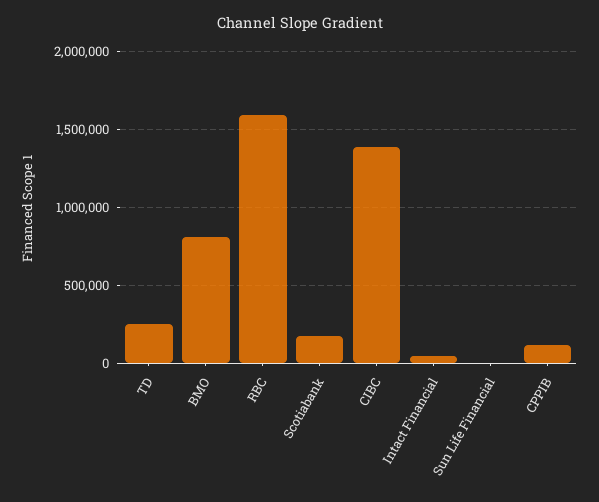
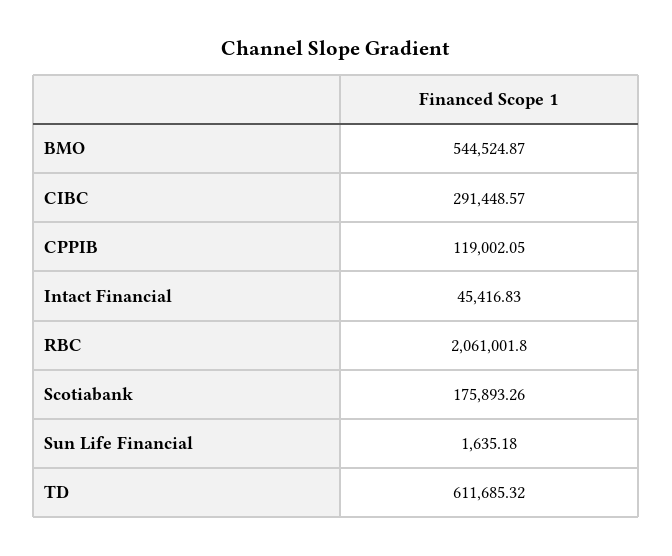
  {
-   "TD": 250000,
+   "TD": 611685.32,
-   "BMO": 800000,
+   "BMO": 544524.87,
-   "RBC": 1600000,
+   "RBC": 2061001.8,
    "Scotiabank": 175893.26,
-   "CIBC": 1400000,
+   "CIBC": 291448.57,
    "Intact Financial": 45416.83,
    "Sun Life Financial": 1635.18,
    "CPPIB": 119002.05
  }

